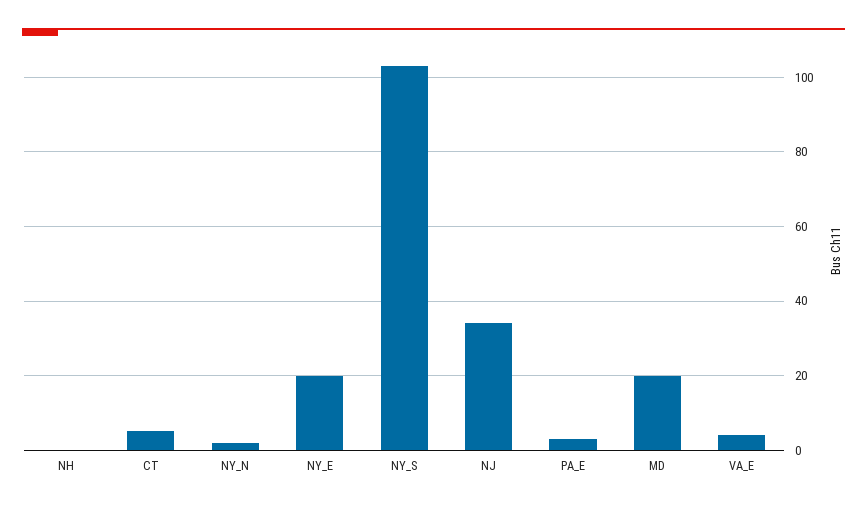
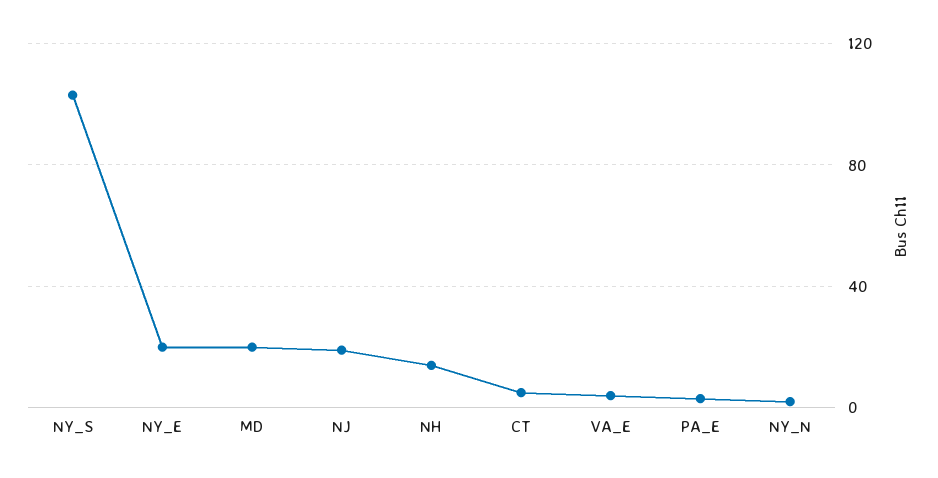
  {
-   "NH": 0,
+   "NH": 15,
    "CT": 5,
    "NY_N": 0,
    "NY_E": 20,
    "NY_S": 105,
-   "NJ": 35,
+   "NJ": 20,
    "PA_E": 5,
    "MD": 20,
    "VA_E": 5
  }

